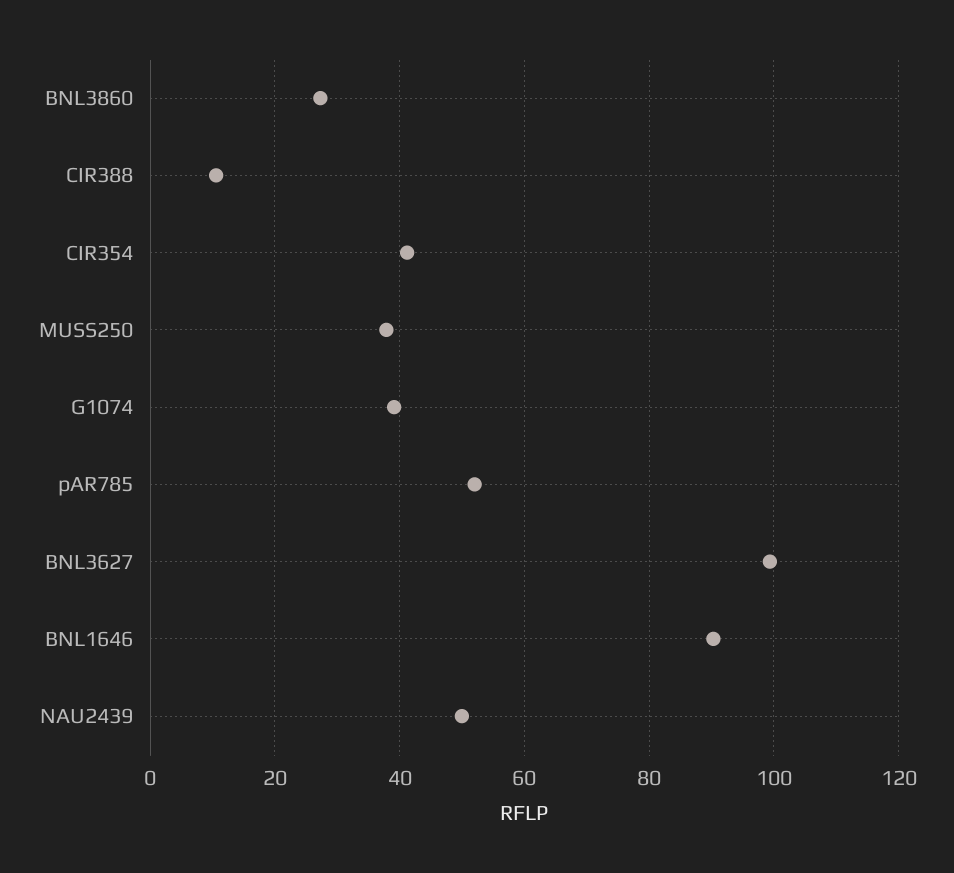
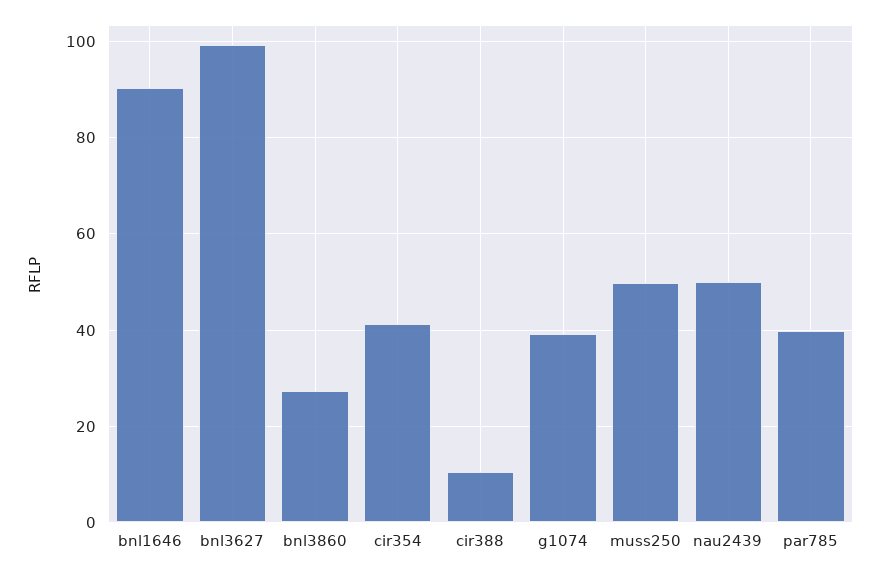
  {
    "BNL3860": 28,
    "CIR388": 10,
    "CIR354": 42,
-   "MUSS250": 38,
+   "MUSS250": 50,
    "G1074": 40,
-   "pAR785": 52,
+   "pAR785": 40,
    "BNL3627": 100,
    "BNL1646": 90,
    "NAU2439": 50
  }

